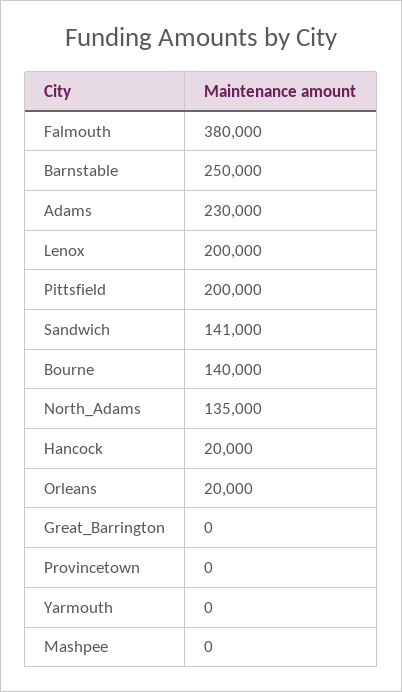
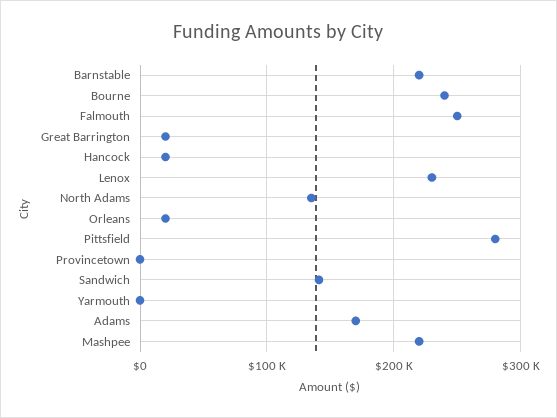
  {
-   "Falmouth": 380000,
+   "Falmouth": 250000,
-   "Barnstable": 250000,
+   "Barnstable": 220000,
-   "Adams": 230000,
+   "Adams": 170000,
-   "Lenox": 200000,
+   "Lenox": 230000,
-   "Pittsfield": 200000,
+   "Pittsfield": 280000,
    "Sandwich": 141000,
-   "Bourne": 140000,
+   "Bourne": 240000,
    "North_Adams": 135000,
    "Hancock": 20000,
    "Orleans": 20000,
-   "Great_Barrington": 0,
+   "Great_Barrington": 20000,
    "Provincetown": 0,
    "Yarmouth": 0,
-   "Mashpee": 0
+   "Mashpee": 220000
  }

